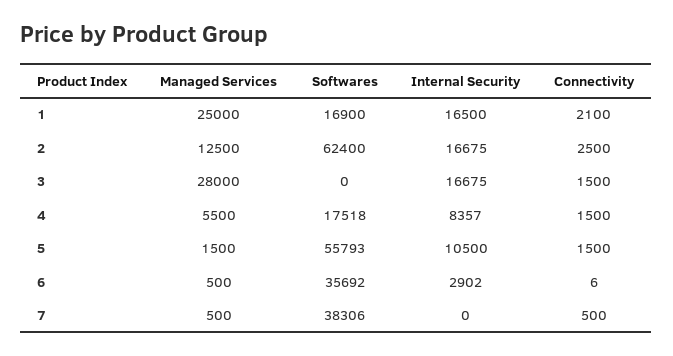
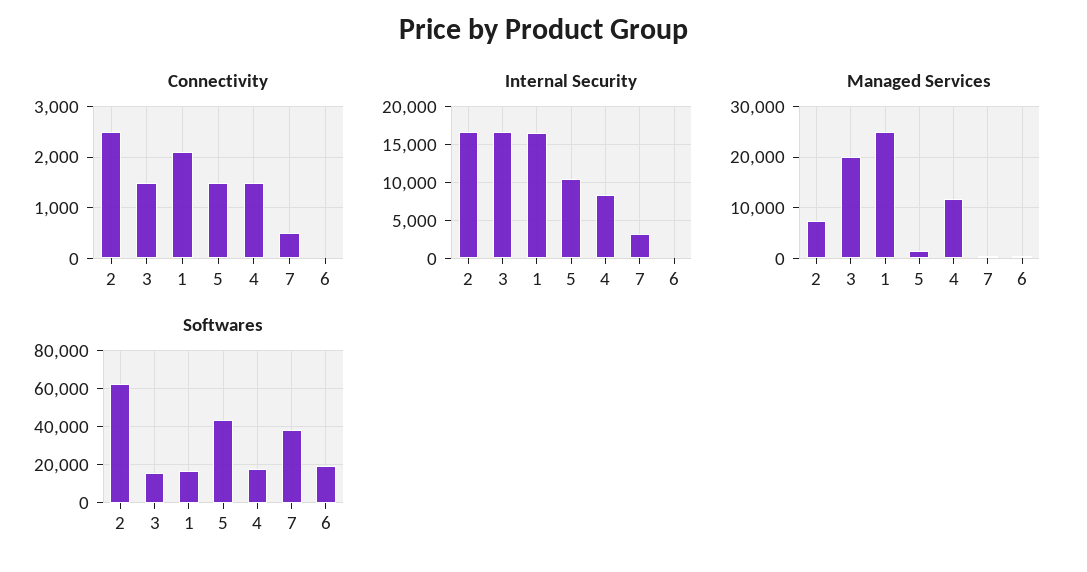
  {
    "Managed Services": {
      "1": 25000,
-     "2": 12500,
+     "2": 8000,
-     "3": 28000,
+     "3": 20000,
-     "4": 5500,
+     "4": 12000,
      "5": 1500,
      "6": 500,
      "7": 500
    },
    "Softwares": {
      "1": 16900,
      "2": 62400,
-     "3": 0,
+     "3": 15000,
      "4": 17518,
-     "5": 55793,
+     "5": 45000,
-     "6": 35692,
+     "6": 20000,
      "7": 38306
    },
    "Internal Security": {
      "1": 16500,
      "2": 16675,
      "3": 16675,
      "4": 8357,
      "5": 10500,
-     "6": 2902,
+     "6": 0,
-     "7": 0
+     "7": 3000
    },
    "Connectivity": {
      "1": 2100,
      "2": 2500,
      "3": 1500,
      "4": 1500,
      "5": 1500,
      "6": 6,
      "7": 500
    }
  }

